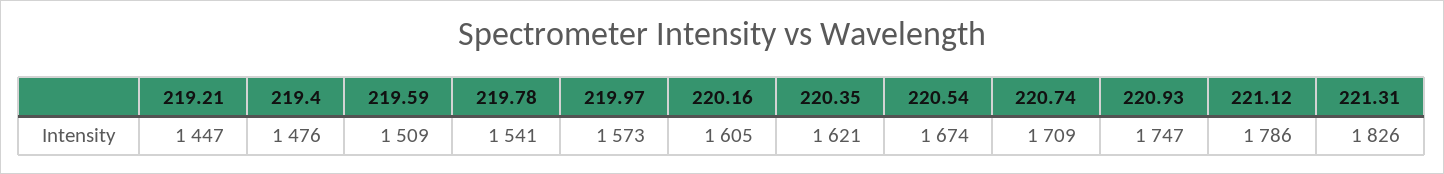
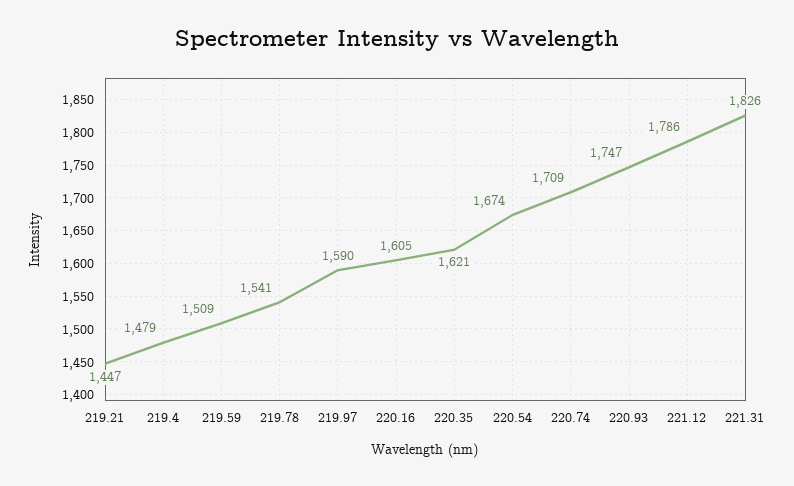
  {
    "219.21": 1447,
-   "219.4": 1476,
+   "219.4": 1479,
    "219.59": 1509,
    "219.78": 1541,
-   "219.97": 1573,
+   "219.97": 1590,
    "220.16": 1605,
    "220.35": 1621,
    "220.54": 1674,
    "220.74": 1709,
    "220.93": 1747,
    "221.12": 1786,
    "221.31": 1826
  }

